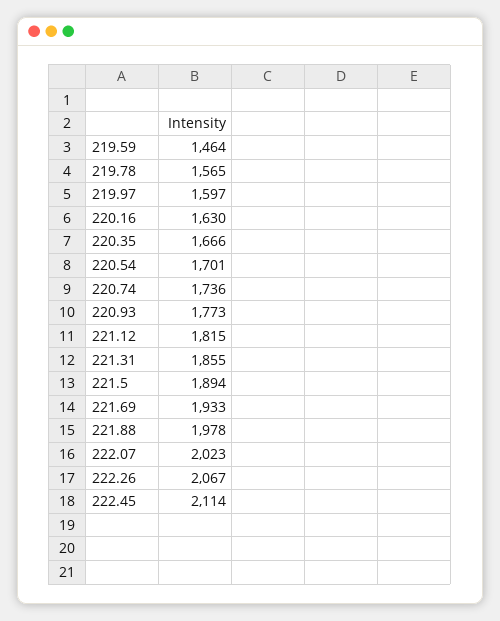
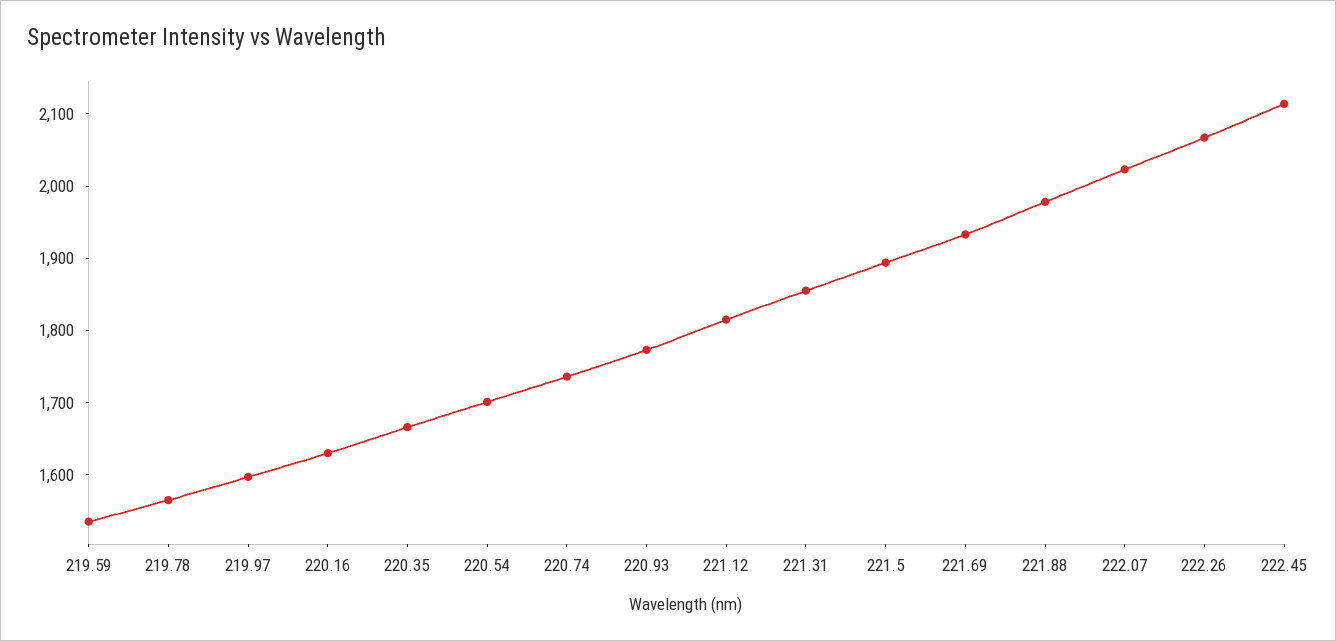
  {
-   "219.59": 1464,
+   "219.59": 1540,
    "219.78": 1565,
    "219.97": 1597,
    "220.16": 1630,
    "220.35": 1666,
    "220.54": 1701,
    "220.74": 1736,
    "220.93": 1773,
    "221.12": 1815,
    "221.31": 1855,
    "221.5": 1894,
    "221.69": 1933,
    "221.88": 1978,
    "222.07": 2023,
    "222.26": 2067,
    "222.45": 2114
  }

